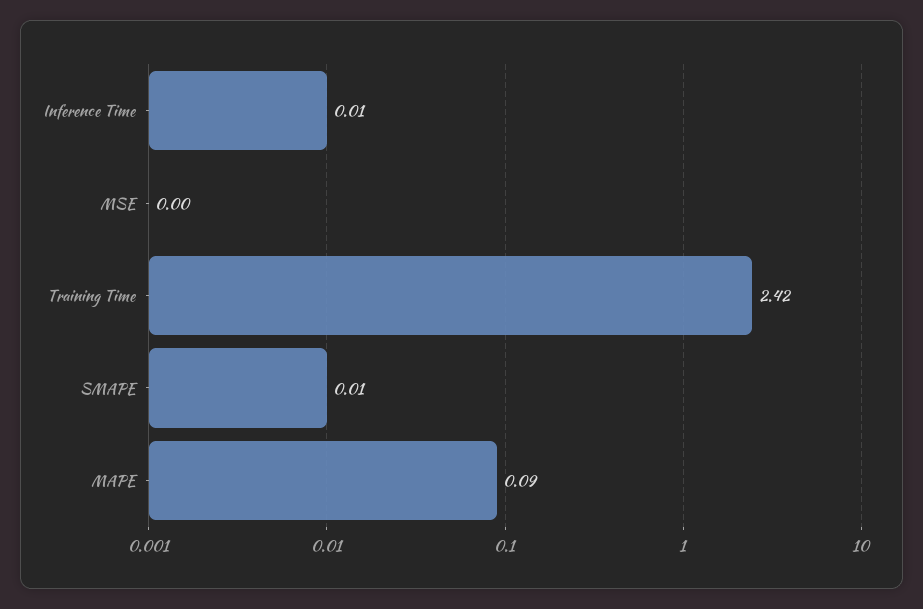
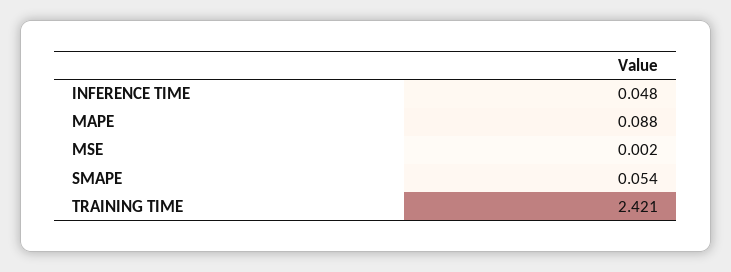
  {
-   "Inference Time": 0.01,
+   "Inference Time": 0.048,
    "MSE": 0.002,
    "Training Time": 2.421,
-   "SMAPE": 0.01,
+   "SMAPE": 0.054,
    "MAPE": 0.088
  }

